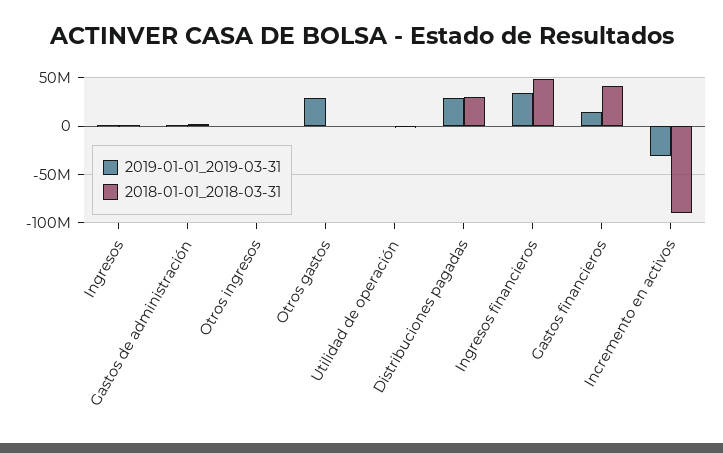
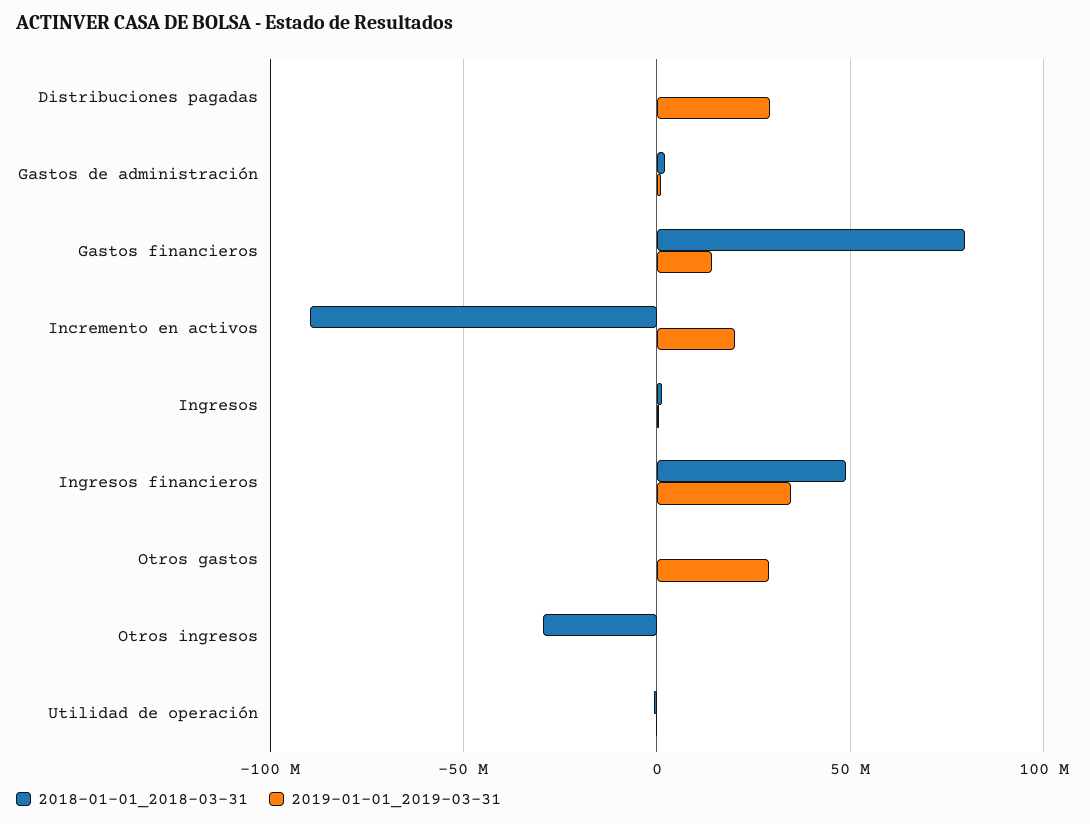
  {
    "2019-01-01_2019-03-31": {
      "Ingresos": 0,
      "Gastos de administración": 0,
      "Otros ingresos": 0,
      "Otros gastos": 30000000,
      "Utilidad de operación": 0,
      "Distribuciones pagadas": 30000000,
      "Ingresos financieros": 35000000,
      "Gastos financieros": 15000000,
-     "Incremento en activos": -30000000
+     "Incremento en activos": 20000000
    },
    "2018-01-01_2018-03-31": {
      "Ingresos": 0,
      "Gastos de administración": 0,
-     "Otros ingresos": 0,
+     "Otros ingresos": -30000000,
      "Otros gastos": 0,
      "Utilidad de operación": 0,
-     "Distribuciones pagadas": 30000000,
+     "Distribuciones pagadas": 0,
      "Ingresos financieros": 50000000,
-     "Gastos financieros": 40000000,
+     "Gastos financieros": 80000000,
      "Incremento en activos": -90000000
    }
  }

